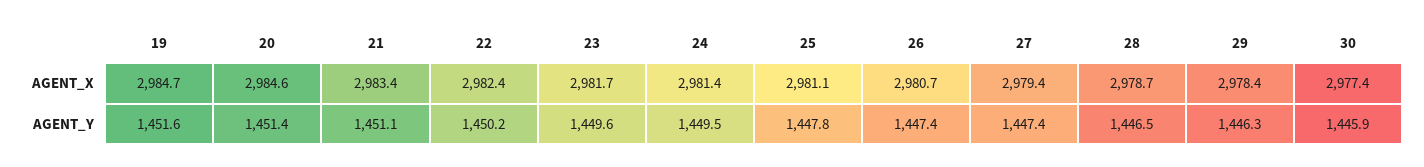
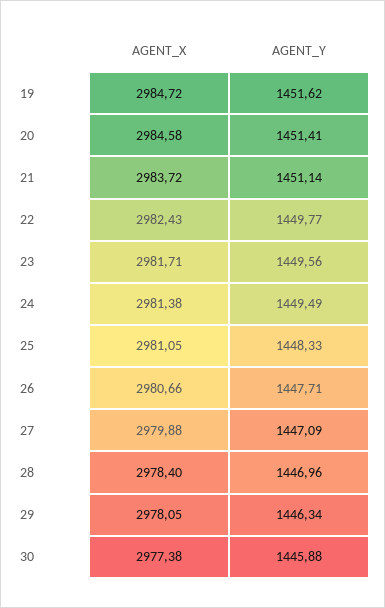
  {
    "19": {
      "AGENT_X": 2984.72,
      "AGENT_Y": 1451.62
    },
    "20": {
      "AGENT_X": 2984.58,
      "AGENT_Y": 1451.41
    },
    "21": {
-     "AGENT_X": 2983.4,
+     "AGENT_X": 2983.72,
      "AGENT_Y": 1451.14
    },
    "22": {
      "AGENT_X": 2982.43,
-     "AGENT_Y": 1450.2
+     "AGENT_Y": 1449.77
    },
    "23": {
      "AGENT_X": 2981.71,
      "AGENT_Y": 1449.56
    },
    "24": {
      "AGENT_X": 2981.38,
      "AGENT_Y": 1449.49
    },
    "25": {
      "AGENT_X": 2981.05,
-     "AGENT_Y": 1447.8
+     "AGENT_Y": 1448.33
    },
    "26": {
      "AGENT_X": 2980.66,
-     "AGENT_Y": 1447.4
+     "AGENT_Y": 1447.71
    },
    "27": {
-     "AGENT_X": 2979.4,
+     "AGENT_X": 2979.88,
-     "AGENT_Y": 1447.4
+     "AGENT_Y": 1447.09
    },
    "28": {
-     "AGENT_X": 2978.7,
+     "AGENT_X": 2978.4,
-     "AGENT_Y": 1446.5
+     "AGENT_Y": 1446.96
    },
    "29": {
-     "AGENT_X": 2978.4,
+     "AGENT_X": 2978.05,
      "AGENT_Y": 1446.34
    },
    "30": {
      "AGENT_X": 2977.38,
      "AGENT_Y": 1445.88
    }
  }

